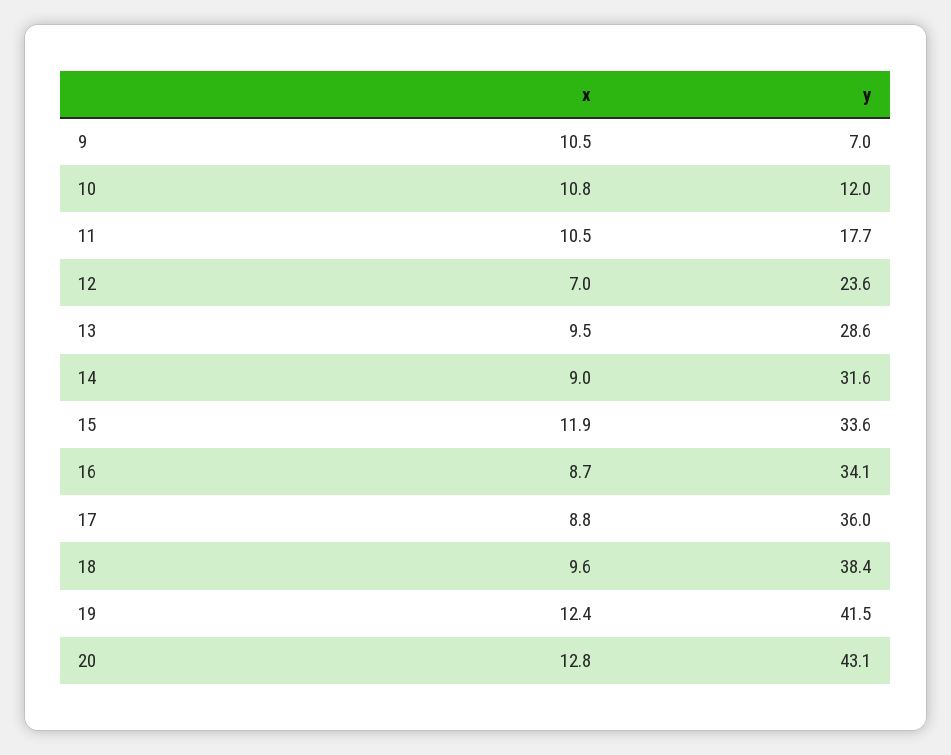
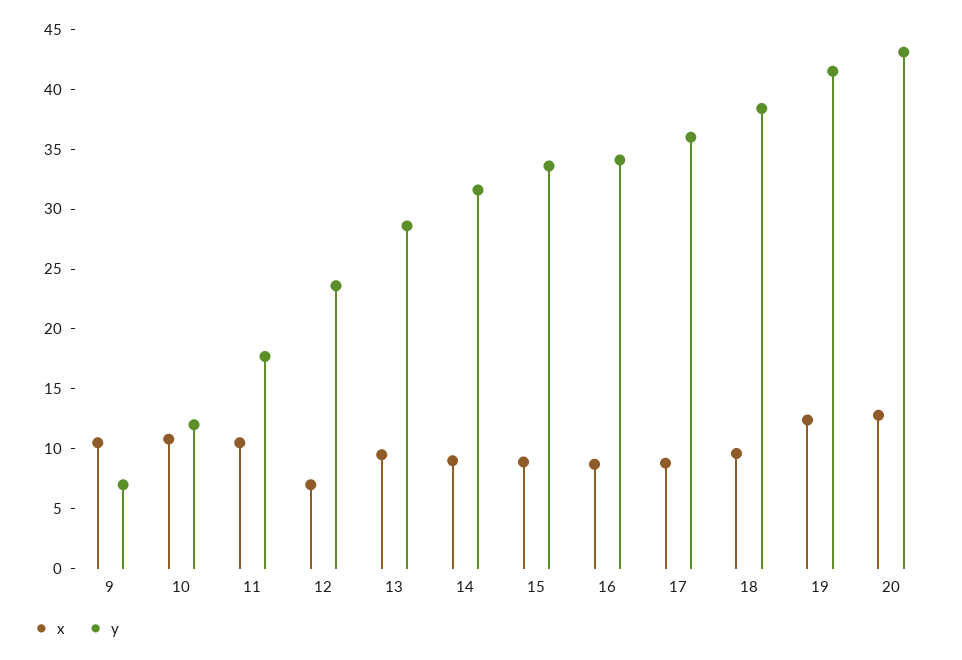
  {
    "x": {
      "9": 10.5,
      "10": 10.8,
      "11": 10.5,
      "12": 7,
      "13": 9.5,
      "14": 9,
-     "15": 11.9,
+     "15": 9,
      "16": 8.7,
      "17": 8.8,
      "18": 9.6,
      "19": 12.4,
      "20": 12.8
    },
    "y": {
      "9": 7,
      "10": 12,
      "11": 17.7,
      "12": 23.6,
      "13": 28.6,
      "14": 31.6,
      "15": 33.6,
      "16": 34.1,
      "17": 36,
      "18": 38.4,
      "19": 41.5,
      "20": 43.1
    }
  }

